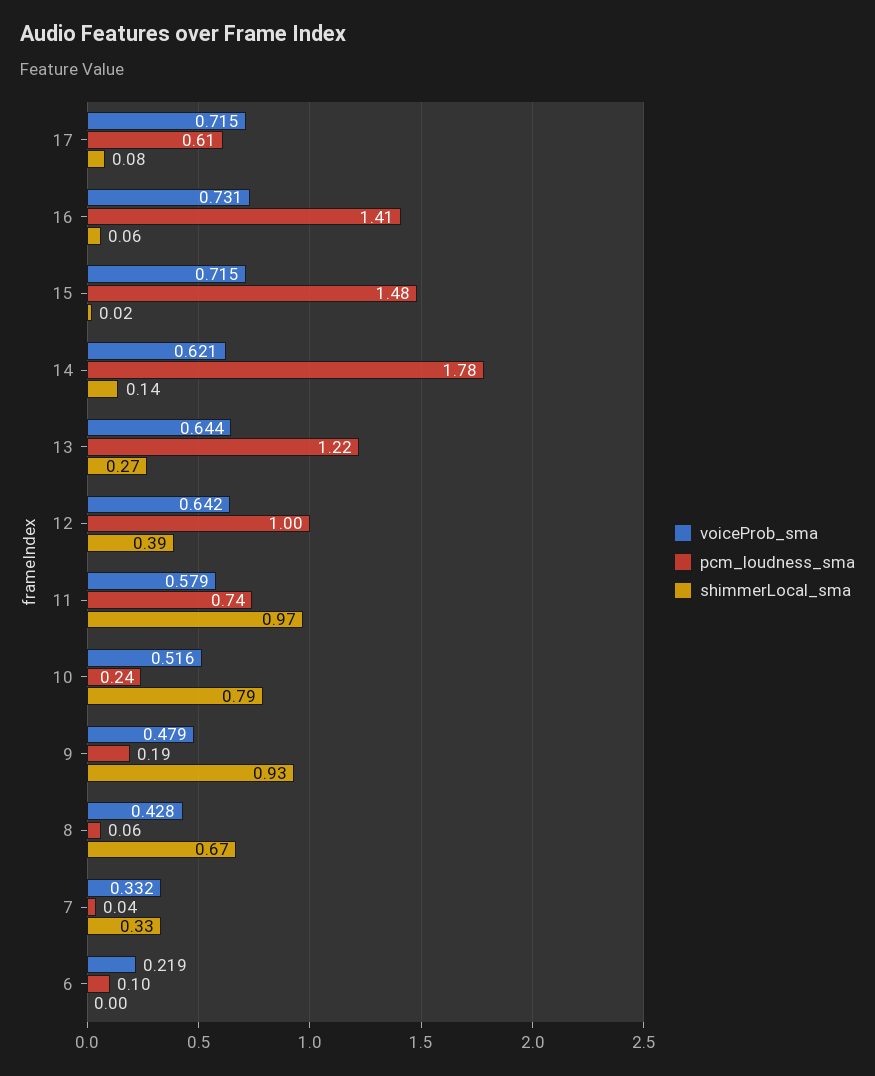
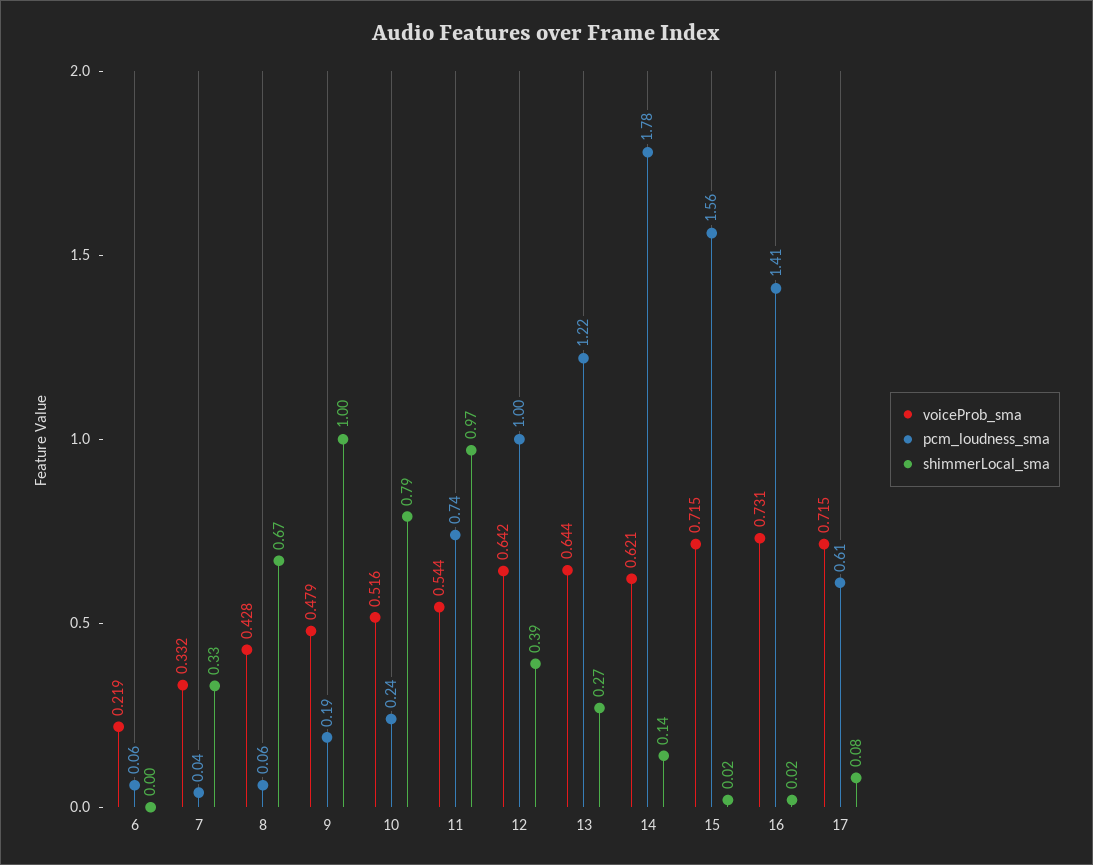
  {
    "voiceProb_sma": {
      "17": 0.715,
      "16": 0.731,
      "15": 0.715,
      "14": 0.621,
      "13": 0.644,
      "12": 0.642,
-     "11": 0.579,
+     "11": 0.544,
      "10": 0.516,
      "9": 0.479,
      "8": 0.428,
      "7": 0.332,
      "6": 0.219
    },
    "pcm_loudness_sma": {
      "17": 0.61,
      "16": 1.41,
-     "15": 1.48,
+     "15": 1.56,
      "14": 1.78,
      "13": 1.22,
      "12": 1,
      "11": 0.74,
      "10": 0.24,
      "9": 0.19,
      "8": 0.06,
      "7": 0.04,
-     "6": 0.1
+     "6": 0.06
    },
    "shimmerLocal_sma": {
      "17": 0.08,
-     "16": 0.06,
+     "16": 0.02,
      "15": 0.02,
      "14": 0.14,
      "13": 0.27,
      "12": 0.39,
      "11": 0.97,
      "10": 0.79,
-     "9": 0.93,
+     "9": 1,
      "8": 0.67,
      "7": 0.33,
      "6": 0
    }
  }

